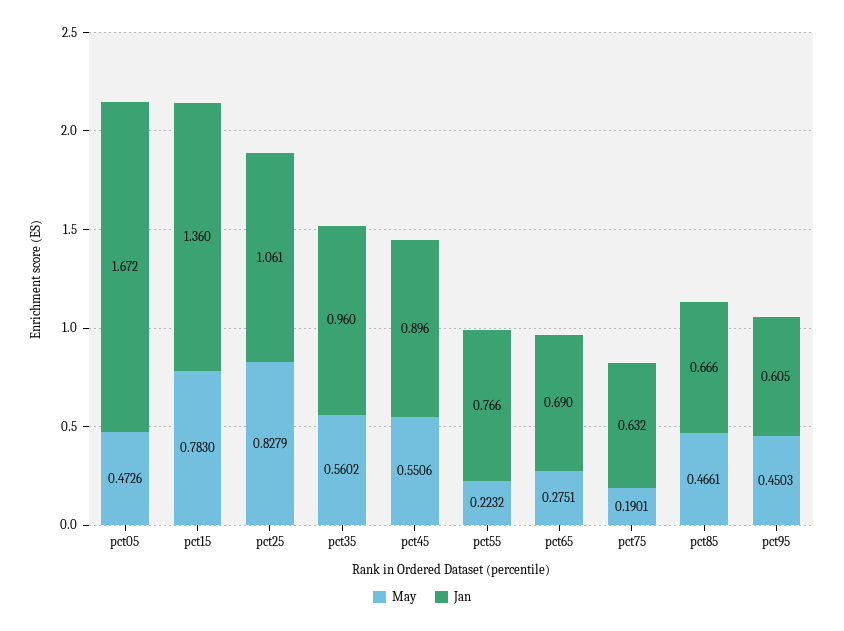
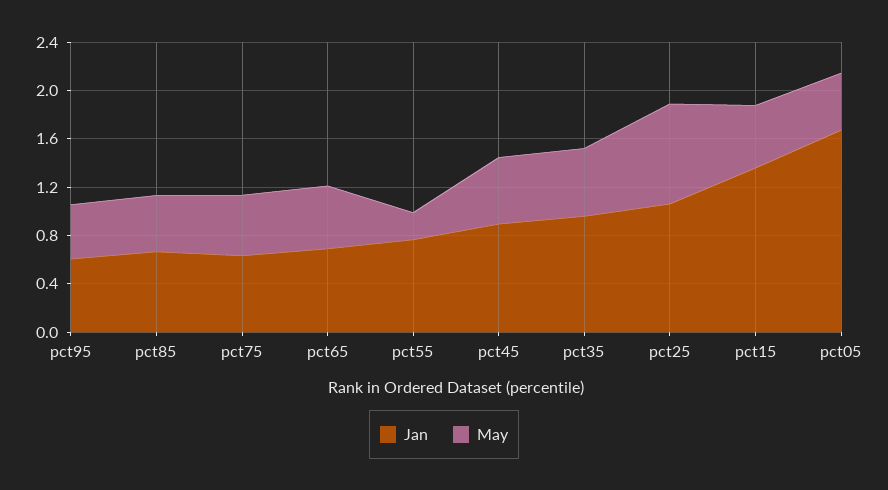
  {
    "May": {
      "pct05": 0.4726,
-     "pct15": 0.783,
+     "pct15": 0.5,
      "pct25": 0.8279,
      "pct35": 0.5602,
      "pct45": 0.5506,
      "pct55": 0.2232,
-     "pct65": 0.2751,
+     "pct65": 0.5,
-     "pct75": 0.1901,
+     "pct75": 0.5,
      "pct85": 0.4661,
      "pct95": 0.4503
    },
    "Jan": {
      "pct05": 1.672,
      "pct15": 1.36,
      "pct25": 1.061,
      "pct35": 0.96,
      "pct45": 0.896,
      "pct55": 0.766,
      "pct65": 0.69,
      "pct75": 0.632,
      "pct85": 0.666,
      "pct95": 0.605
    }
  }

